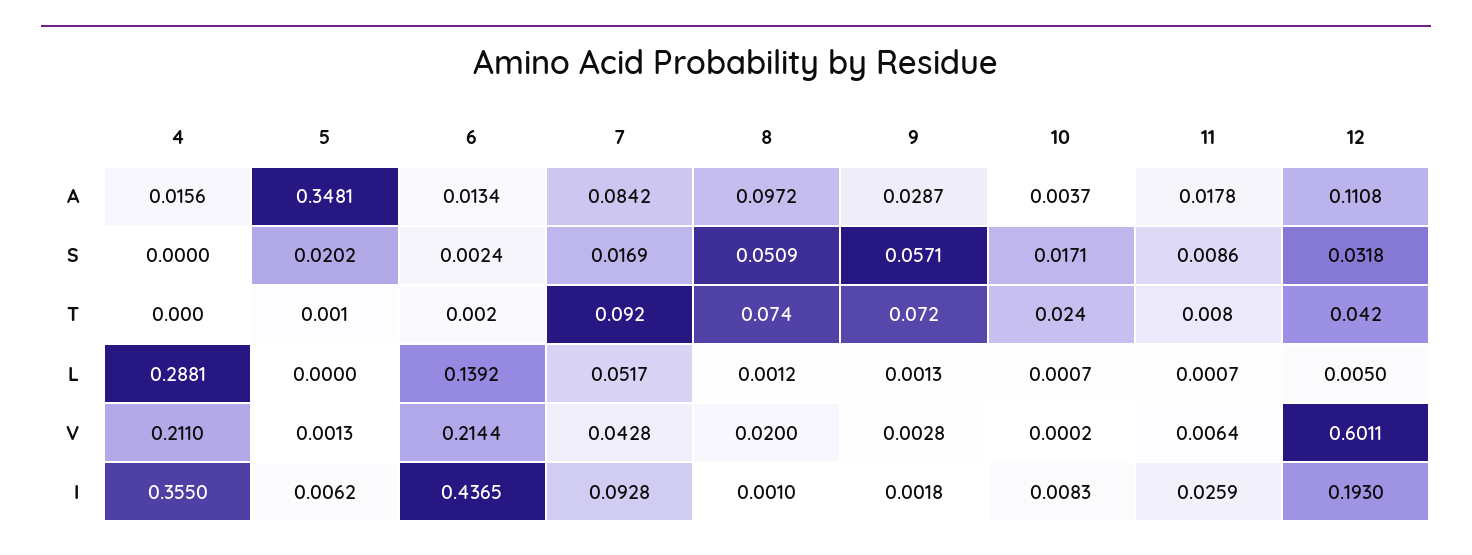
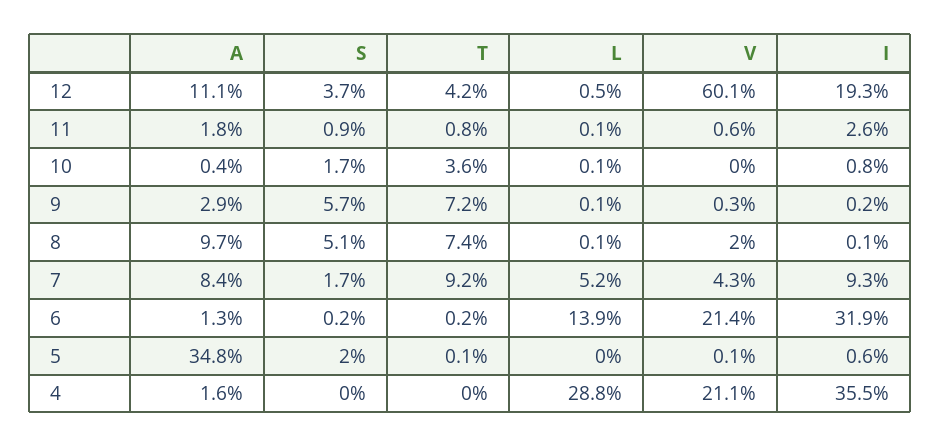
  {
    "4": {
      "A": 0.0156,
      "S": 0,
      "T": 0,
      "L": 0.2881,
      "V": 0.211,
      "I": 0.355
    },
    "5": {
      "A": 0.3481,
      "S": 0.0202,
      "T": 0.001,
      "L": 0,
      "V": 0.0013,
      "I": 0.0062
    },
    "6": {
      "A": 0.0134,
      "S": 0.0024,
      "T": 0.002,
      "L": 0.1392,
      "V": 0.2144,
-     "I": 0.4365
+     "I": 0.319
    },
    "7": {
      "A": 0.0842,
      "S": 0.0169,
      "T": 0.092,
      "L": 0.0517,
      "V": 0.0428,
      "I": 0.0928
    },
    "8": {
      "A": 0.0972,
      "S": 0.0509,
      "T": 0.074,
      "L": 0.0012,
      "V": 0.02,
      "I": 0.001
    },
    "9": {
      "A": 0.0287,
      "S": 0.0571,
      "T": 0.072,
      "L": 0.0013,
      "V": 0.0028,
      "I": 0.0018
    },
    "10": {
      "A": 0.0037,
      "S": 0.0171,
-     "T": 0.024,
+     "T": 0.036,
      "L": 0.0007,
      "V": 0.0002,
      "I": 0.0083
    },
    "11": {
      "A": 0.0178,
      "S": 0.0086,
      "T": 0.008,
      "L": 0.0007,
      "V": 0.0064,
      "I": 0.0259
    },
    "12": {
      "A": 0.1108,
-     "S": 0.0318,
+     "S": 0.037,
      "T": 0.042,
      "L": 0.005,
      "V": 0.6011,
      "I": 0.193
    }
  }

